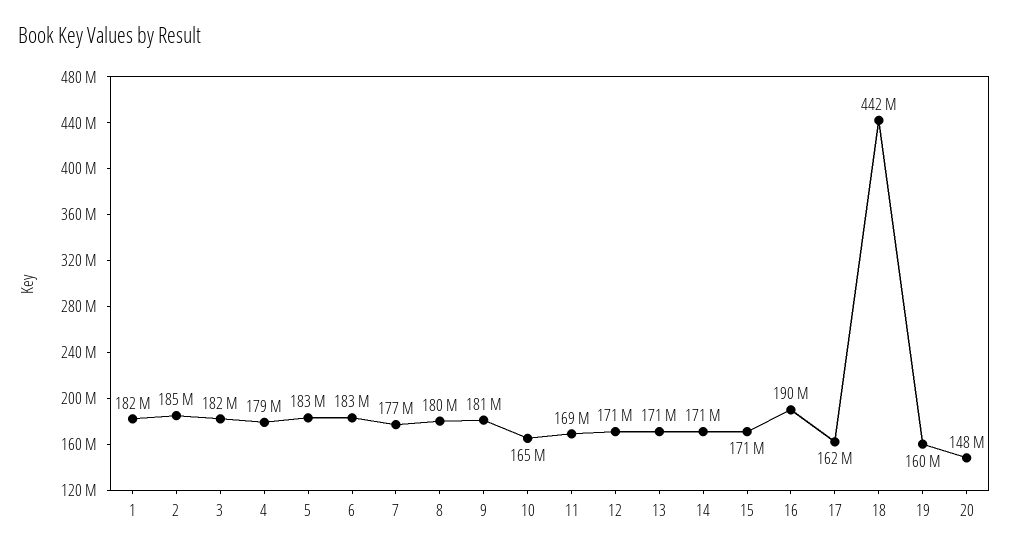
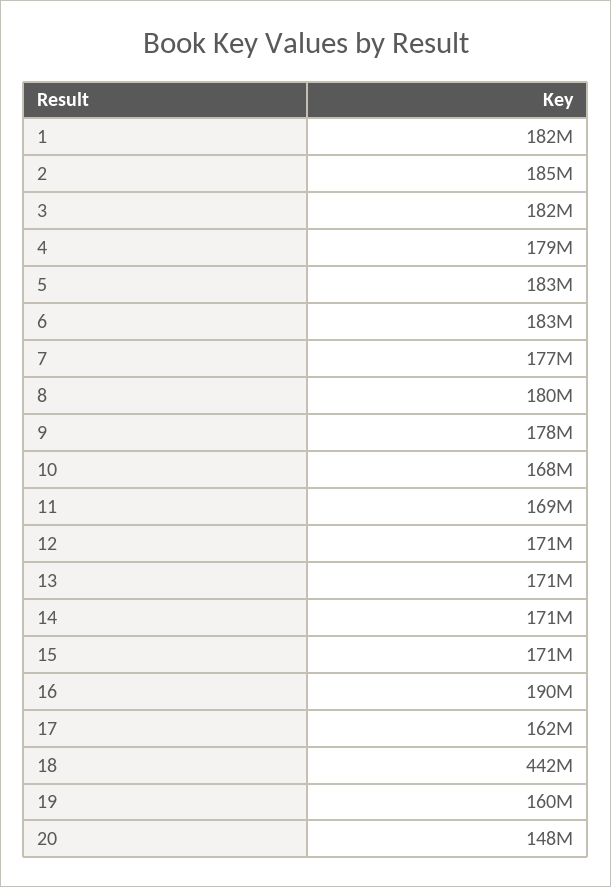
  {
    "1": 182000000,
    "2": 185000000,
    "3": 182000000,
    "4": 179000000,
    "5": 183000000,
    "6": 183000000,
    "7": 177000000,
    "8": 180000000,
-   "9": 181000000,
+   "9": 178000000,
-   "10": 165000000,
+   "10": 168000000,
    "11": 169000000,
    "12": 171000000,
    "13": 171000000,
    "14": 171000000,
    "15": 171000000,
    "16": 190000000,
    "17": 162000000,
    "18": 442000000,
    "19": 160000000,
    "20": 148000000
  }

